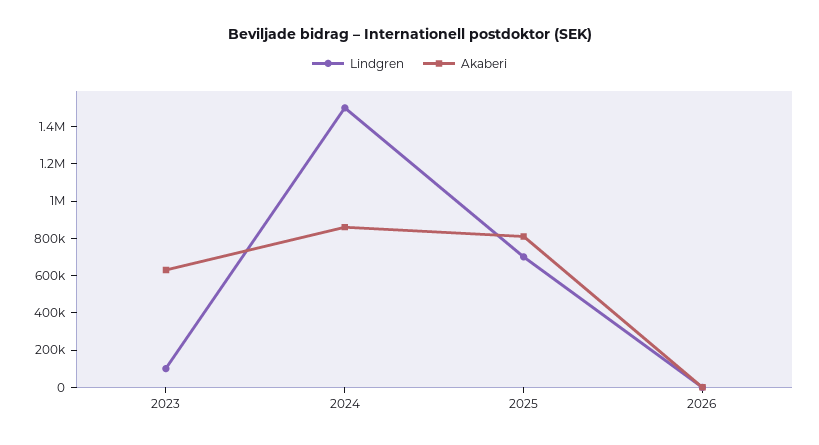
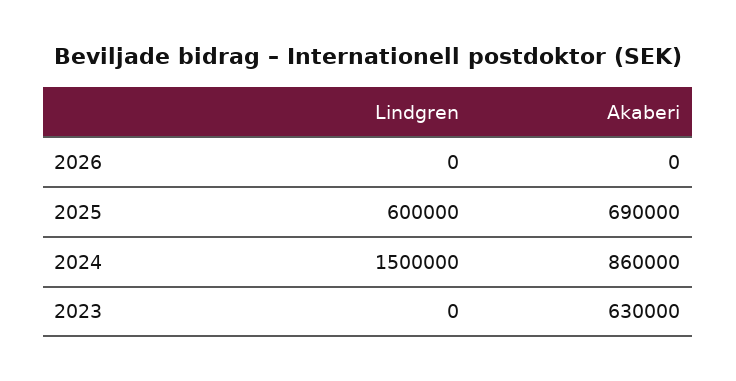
  {
    "Lindgren": {
-     "2023": 100000,
+     "2023": 0,
      "2024": 1500000,
-     "2025": 700000,
+     "2025": 600000,
      "2026": 0
    },
    "Akaberi": {
      "2023": 630000,
      "2024": 860000,
-     "2025": 800000,
+     "2025": 690000,
      "2026": 0
    }
  }

